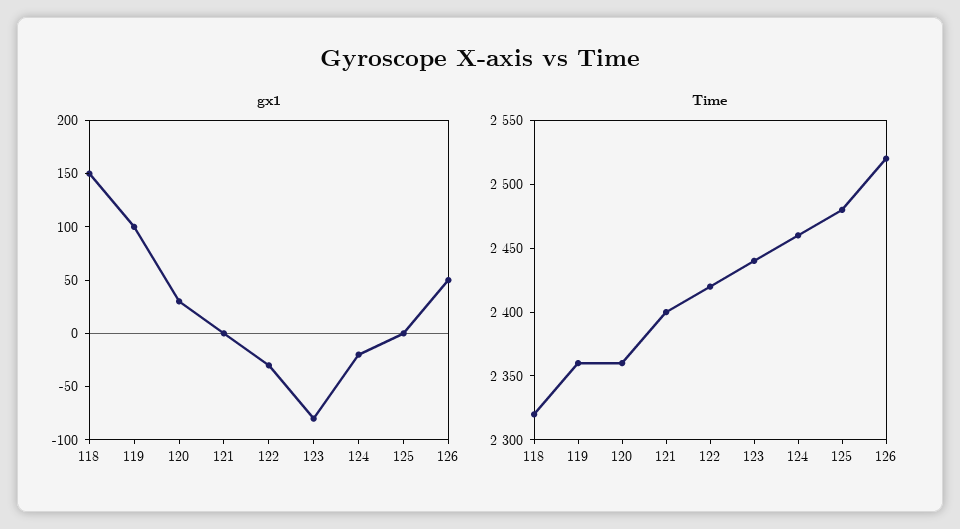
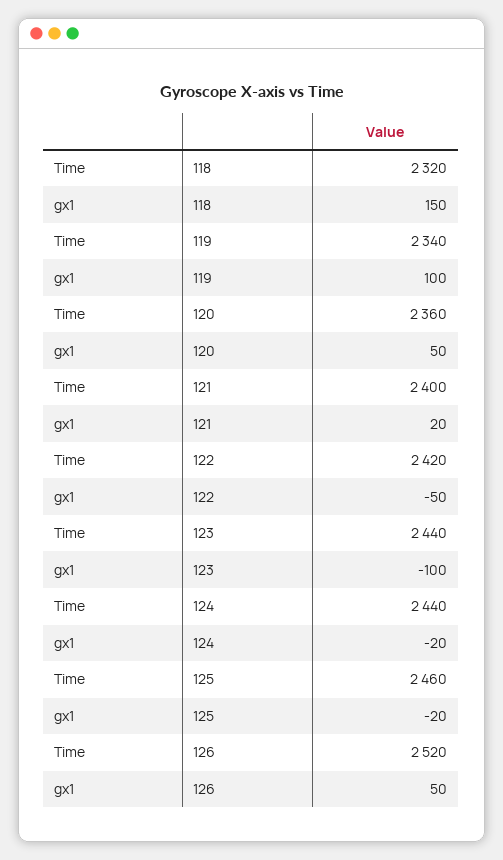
  {
    "gx1": {
      "118": 150,
      "119": 100,
-     "120": 30,
+     "120": 50,
-     "121": 0,
+     "121": 20,
-     "122": -30,
+     "122": -50,
-     "123": -80,
+     "123": -100,
      "124": -20,
-     "125": 0,
+     "125": -20,
      "126": 50
    },
    "Time": {
      "118": 2320,
-     "119": 2360,
+     "119": 2340,
      "120": 2360,
      "121": 2400,
      "122": 2420,
      "123": 2440,
-     "124": 2460,
+     "124": 2440,
-     "125": 2480,
+     "125": 2460,
      "126": 2520
    }
  }

